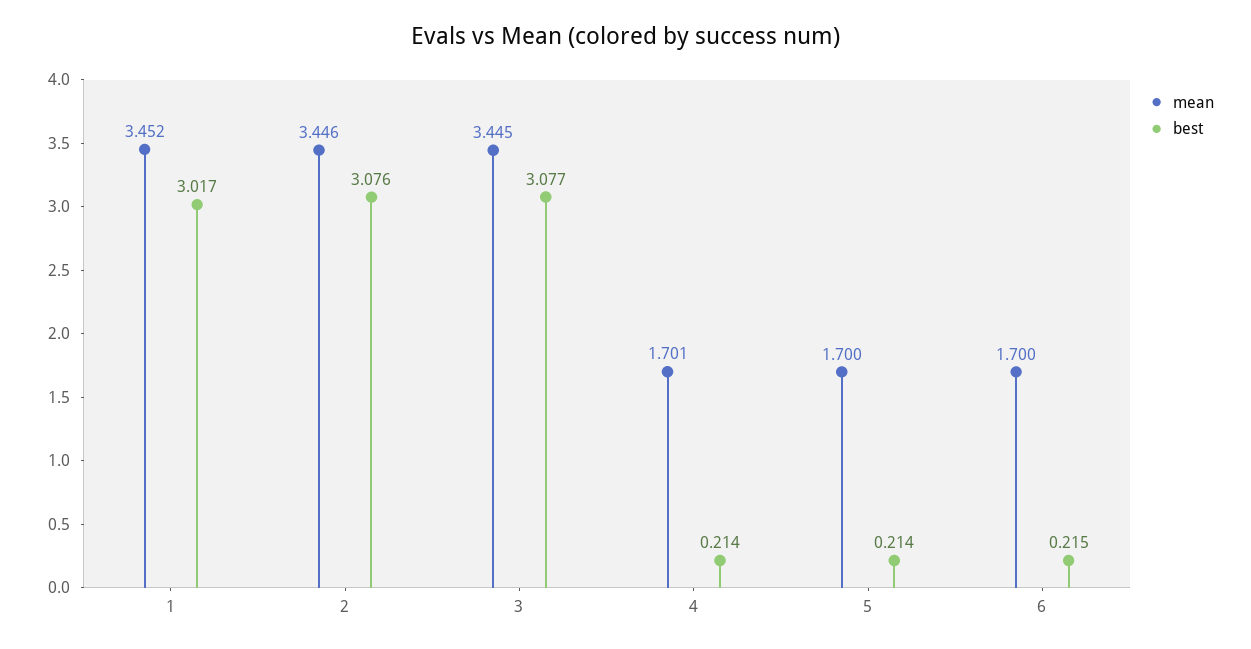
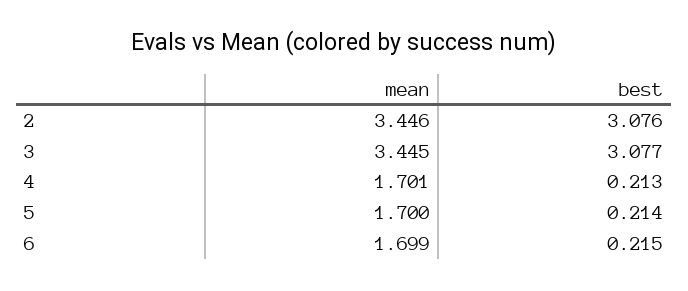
  {
    "mean": {
-     "1": 3.452,
      "2": 3.446,
      "3": 3.445,
      "4": 1.701,
      "5": 1.7,
-     "6": 1.7
+     "6": 1.699
    },
    "best": {
-     "1": 3.017,
      "2": 3.076,
      "3": 3.077,
-     "4": 0.214,
+     "4": 0.213,
      "5": 0.214,
      "6": 0.215
    }
  }

